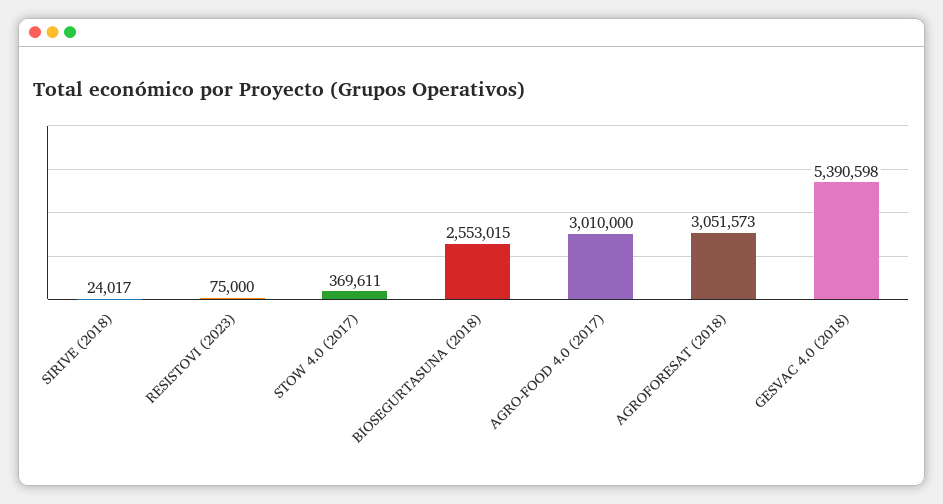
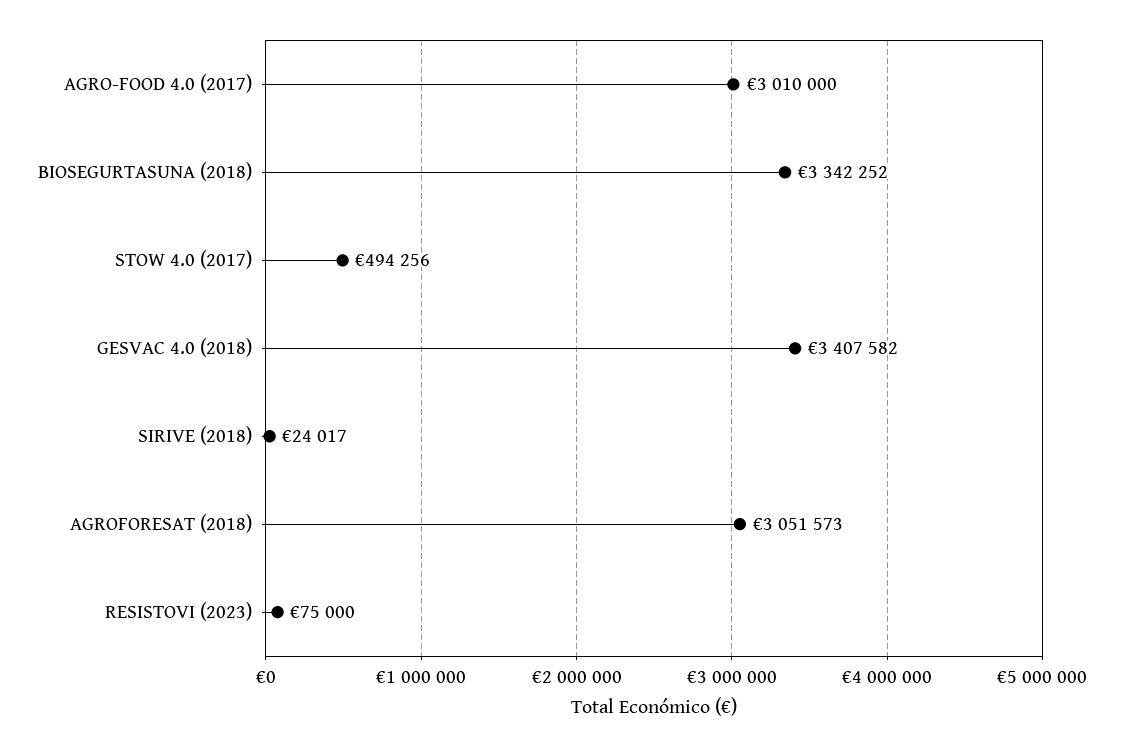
  {
    "SIRIVE (2018)": 24017,
    "RESISTOVI (2023)": 75000,
-   "STOW 4.0 (2017)": 369611,
+   "STOW 4.0 (2017)": 494256,
-   "BIOSEGURTASUNA (2018)": 2553015,
+   "BIOSEGURTASUNA (2018)": 3342252,
    "AGRO-FOOD 4.0 (2017)": 3010000,
    "AGROFORESAT (2018)": 3051573,
-   "GESVAC 4.0 (2018)": 5390598
+   "GESVAC 4.0 (2018)": 3407582
  }

